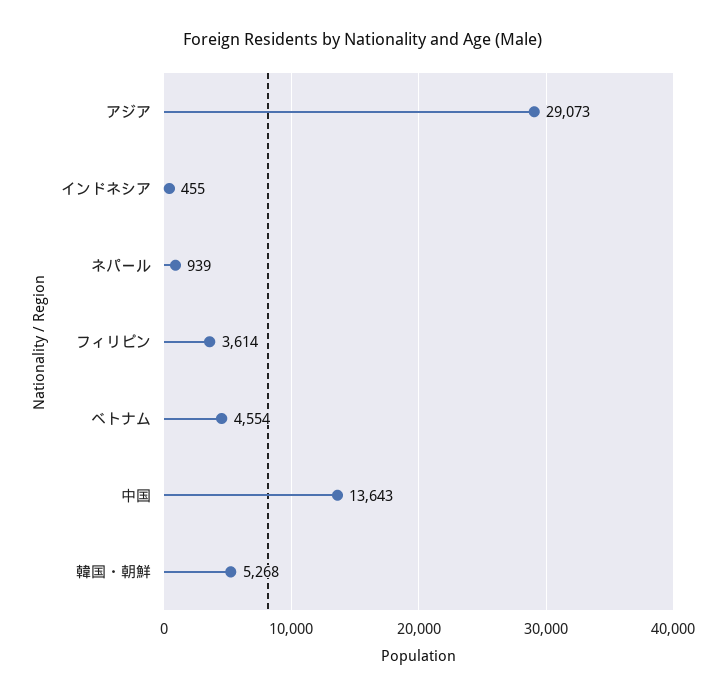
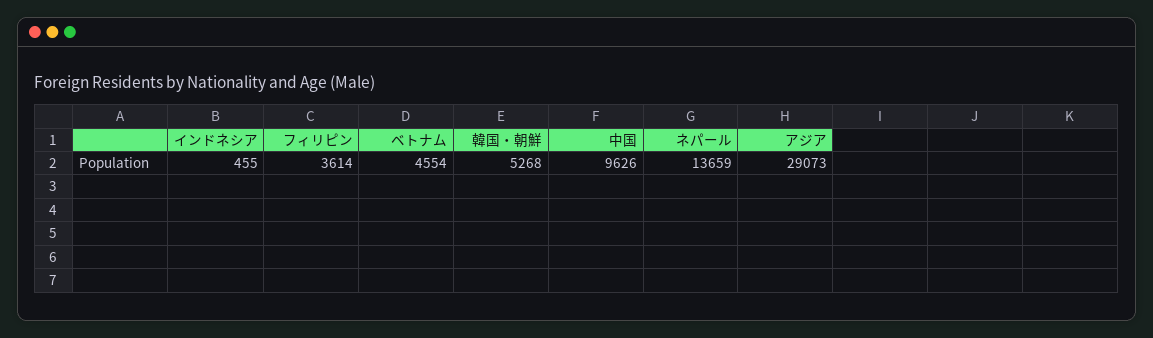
  {
    "アジア": 29073,
    "インドネシア": 455,
-   "ネパール": 939,
+   "ネパール": 13659,
    "フィリピン": 3614,
    "ベトナム": 4554,
-   "中国": 13643,
+   "中国": 9626,
    "韓国・朝鮮": 5268
  }

